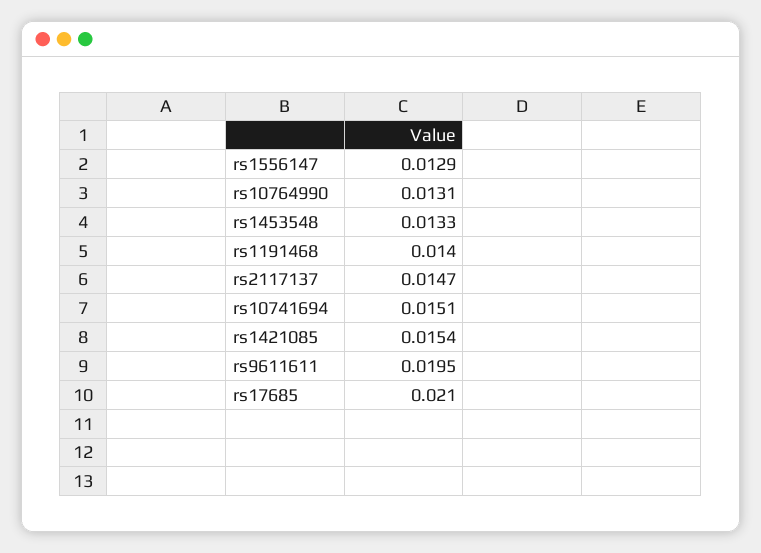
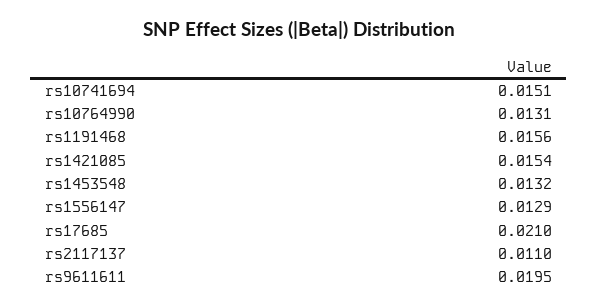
  {
    "rs1556147": 0.0129,
    "rs10764990": 0.0131,
-   "rs1453548": 0.0133,
+   "rs1453548": 0.0132,
-   "rs1191468": 0.014,
+   "rs1191468": 0.0156,
-   "rs2117137": 0.0147,
+   "rs2117137": 0.011,
    "rs10741694": 0.0151,
    "rs1421085": 0.0154,
    "rs9611611": 0.0195,
    "rs17685": 0.021
  }

